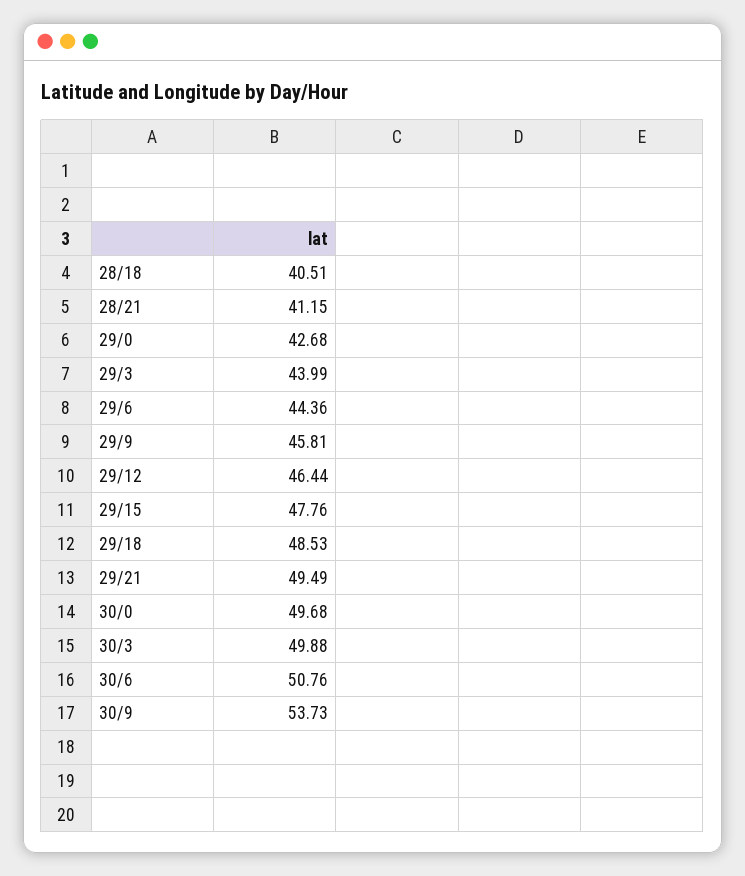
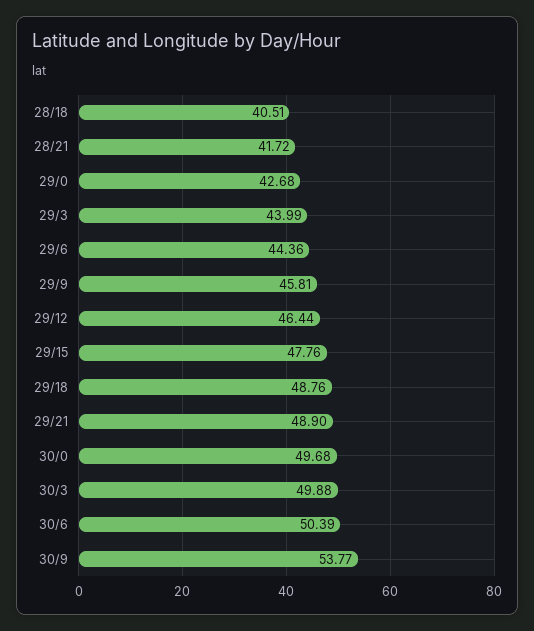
  {
    "28/18": 40.51,
-   "28/21": 41.15,
+   "28/21": 41.72,
    "29/0": 42.68,
    "29/3": 43.99,
    "29/6": 44.36,
    "29/9": 45.81,
    "29/12": 46.44,
    "29/15": 47.76,
-   "29/18": 48.53,
+   "29/18": 48.76,
-   "29/21": 49.49,
+   "29/21": 48.9,
    "30/0": 49.68,
    "30/3": 49.88,
-   "30/6": 50.76,
+   "30/6": 50.39,
-   "30/9": 53.73
+   "30/9": 53.77
  }

